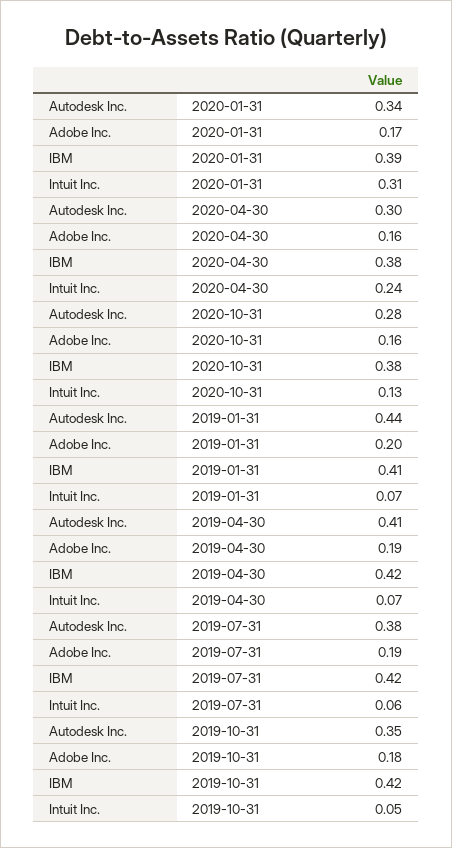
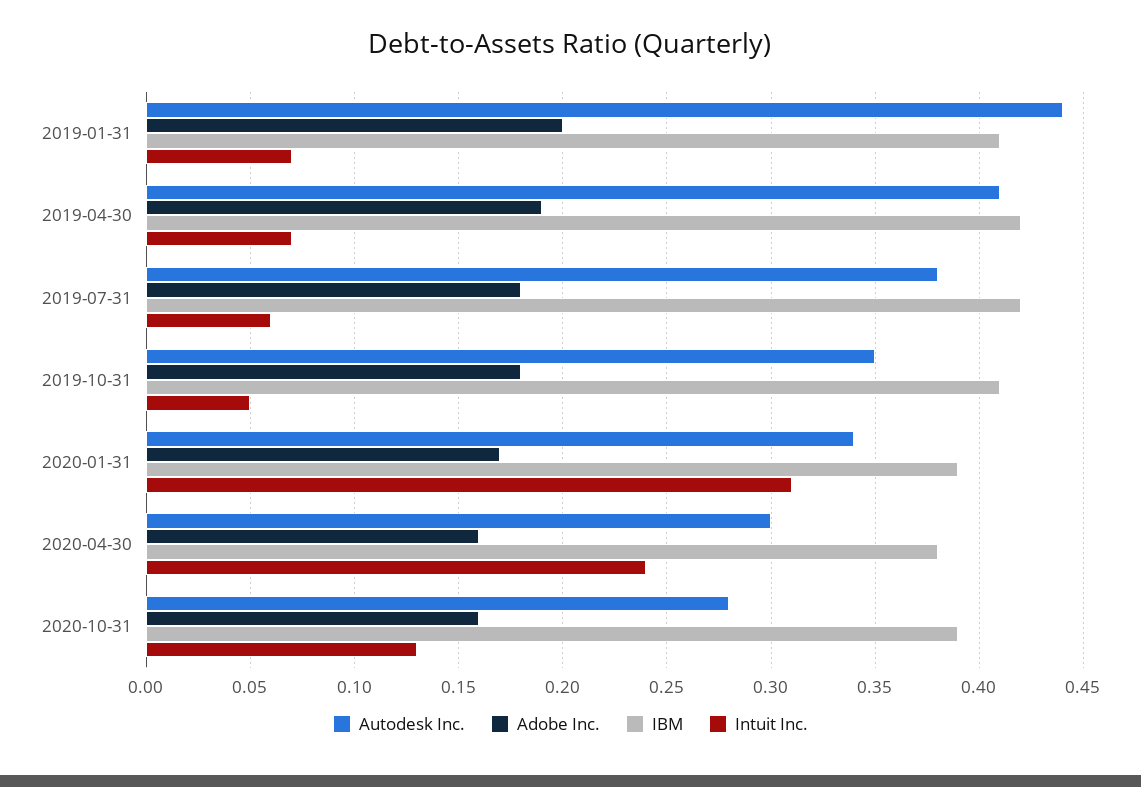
  {
    "Autodesk Inc.": {
      "2020-01-31": 0.34,
      "2020-04-30": 0.3,
      "2020-10-31": 0.28,
      "2019-01-31": 0.44,
      "2019-04-30": 0.41,
      "2019-07-31": 0.38,
      "2019-10-31": 0.35
    },
    "Adobe Inc.": {
      "2020-01-31": 0.17,
      "2020-04-30": 0.16,
      "2020-10-31": 0.16,
      "2019-01-31": 0.2,
      "2019-04-30": 0.19,
-     "2019-07-31": 0.19,
+     "2019-07-31": 0.18,
      "2019-10-31": 0.18
    },
    "IBM": {
      "2020-01-31": 0.39,
      "2020-04-30": 0.38,
-     "2020-10-31": 0.38,
+     "2020-10-31": 0.39,
      "2019-01-31": 0.41,
      "2019-04-30": 0.42,
      "2019-07-31": 0.42,
-     "2019-10-31": 0.42
+     "2019-10-31": 0.41
    },
    "Intuit Inc.": {
      "2020-01-31": 0.31,
      "2020-04-30": 0.24,
      "2020-10-31": 0.13,
      "2019-01-31": 0.07,
      "2019-04-30": 0.07,
      "2019-07-31": 0.06,
      "2019-10-31": 0.05
    }
  }

